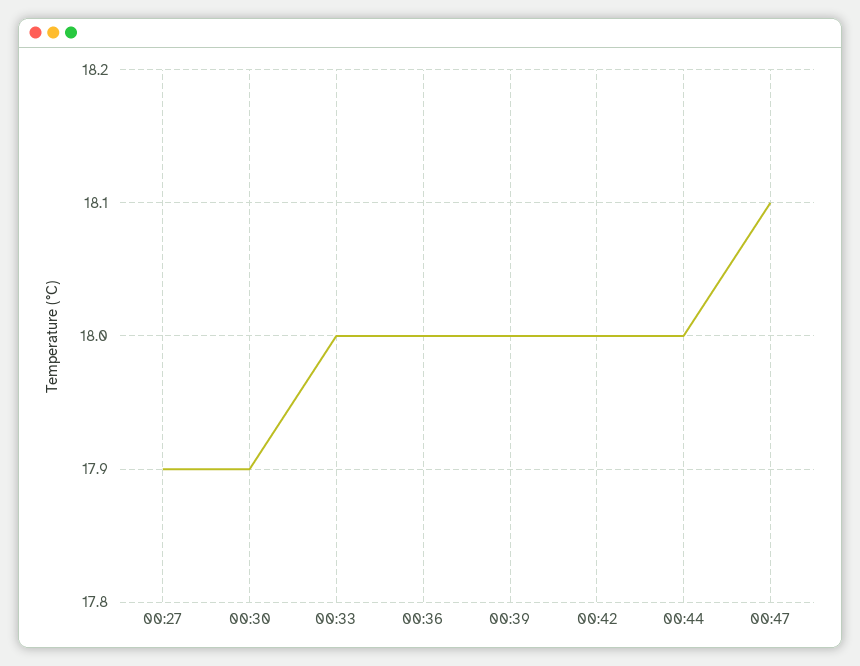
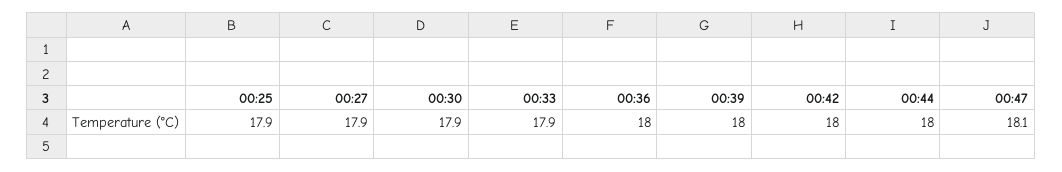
  {
    "00:27": 17.9,
    "00:30": 17.9,
-   "00:33": 18,
+   "00:33": 17.9,
    "00:36": 18,
    "00:39": 18,
    "00:42": 18,
    "00:44": 18,
-   "00:47": 18.1
+   "00:47": 18.1,
+   "00:25": 17.9
  }

